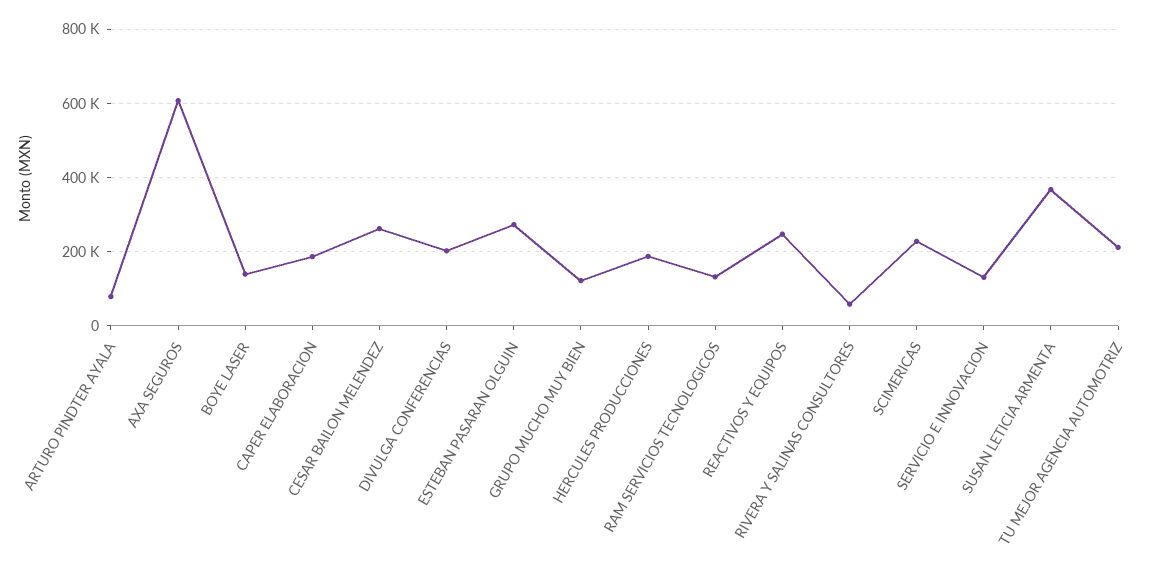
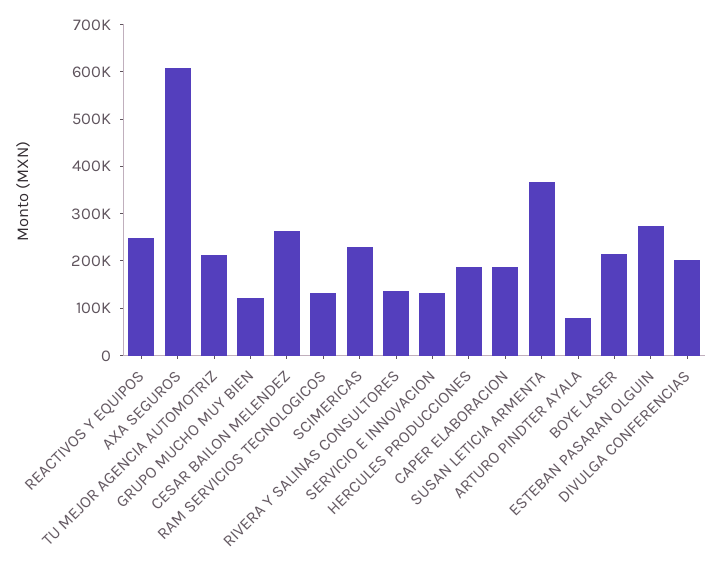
  {
    "ARTURO PINDTER AYALA": 80000,
    "AXA SEGUROS": 600000,
-   "BOYE LASER": 140000,
+   "BOYE LASER": 220000,
    "CAPER ELABORACION": 180000,
    "CESAR BAILON MELENDEZ": 260000,
    "DIVULGA CONFERENCIAS": 200000,
    "ESTEBAN PASARAN OLGUIN": 280000,
    "GRUPO MUCHO MUY BIEN": 120000,
    "HERCULES PRODUCCIONES": 180000,
    "RAM SERVICIOS TECNOLOGICOS": 140000,
    "REACTIVOS Y EQUIPOS": 240000,
-   "RIVERA Y SALINAS CONSULTORES": 60000,
+   "RIVERA Y SALINAS CONSULTORES": 140000,
    "SCIMERICAS": 220000,
    "SERVICIO E INNOVACION": 140000,
    "SUSAN LETICIA ARMENTA": 360000,
    "TU MEJOR AGENCIA AUTOMOTRIZ": 220000
  }

